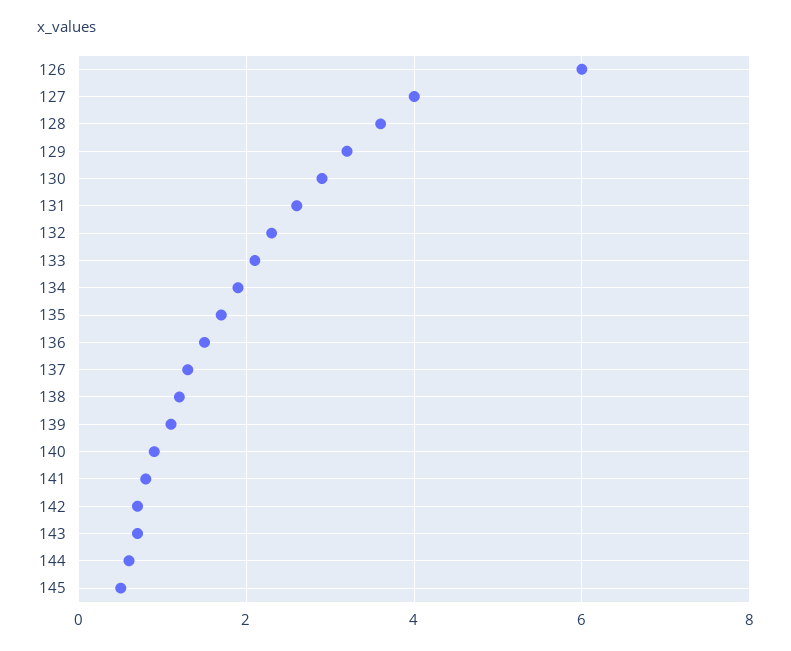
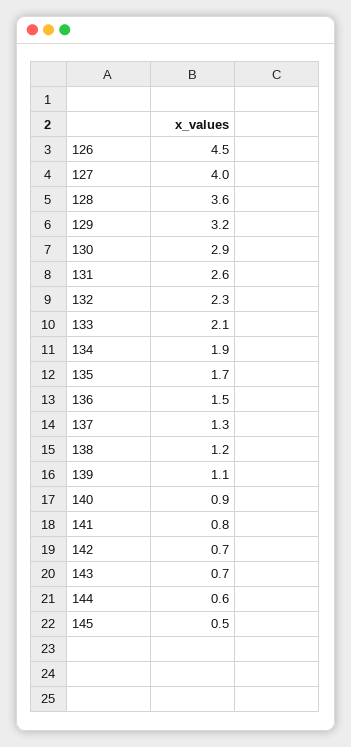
  {
-   "126": 6,
+   "126": 4.5,
    "127": 4,
    "128": 3.6,
    "129": 3.2,
    "130": 2.9,
    "131": 2.6,
    "132": 2.3,
    "133": 2.1,
    "134": 1.9,
    "135": 1.7,
    "136": 1.5,
    "137": 1.3,
    "138": 1.2,
    "139": 1.1,
    "140": 0.9,
    "141": 0.8,
    "142": 0.7,
    "143": 0.7,
    "144": 0.6,
    "145": 0.5
  }

